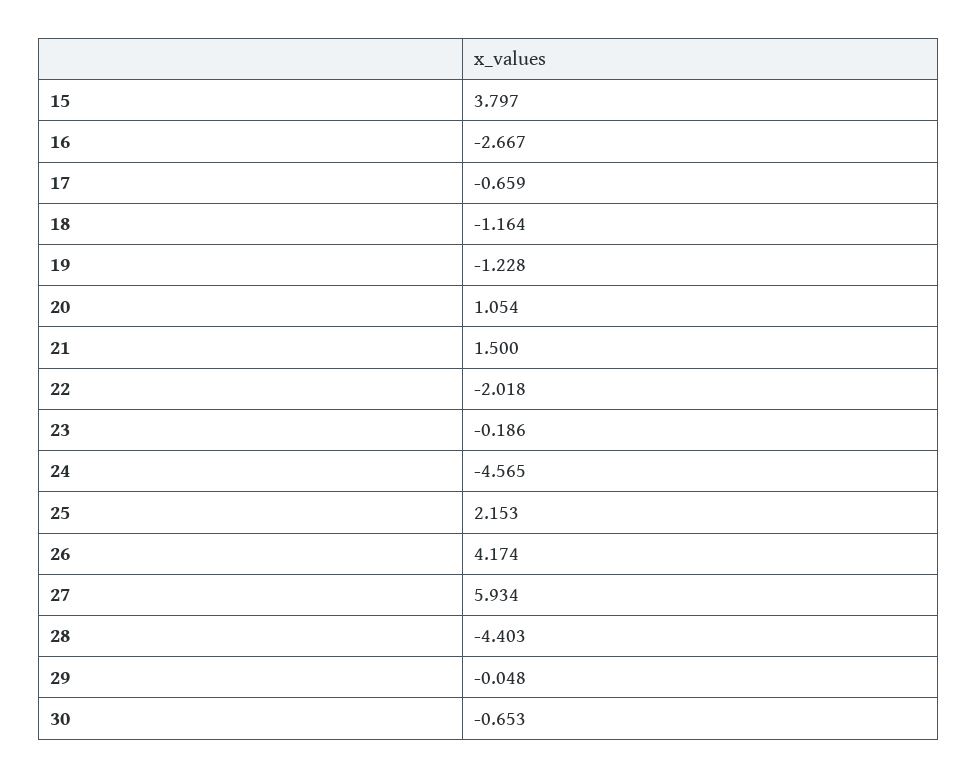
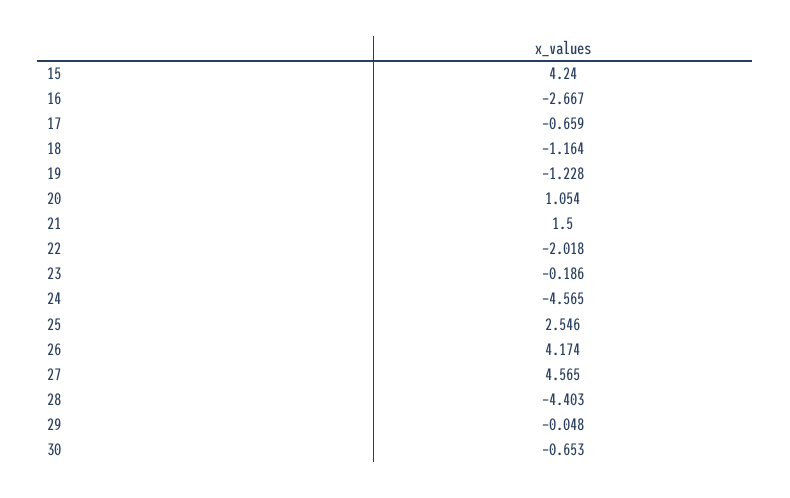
  {
-   "15": 3.797,
+   "15": 4.24,
    "16": -2.667,
    "17": -0.659,
    "18": -1.164,
    "19": -1.228,
    "20": 1.054,
    "21": 1.5,
    "22": -2.018,
    "23": -0.186,
    "24": -4.565,
-   "25": 2.153,
+   "25": 2.546,
    "26": 4.174,
-   "27": 5.934,
+   "27": 4.565,
    "28": -4.403,
    "29": -0.048,
    "30": -0.653
  }

